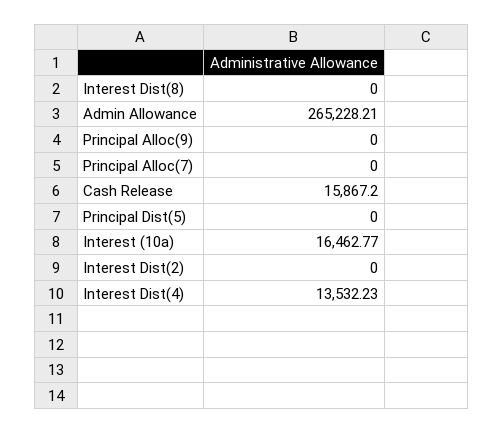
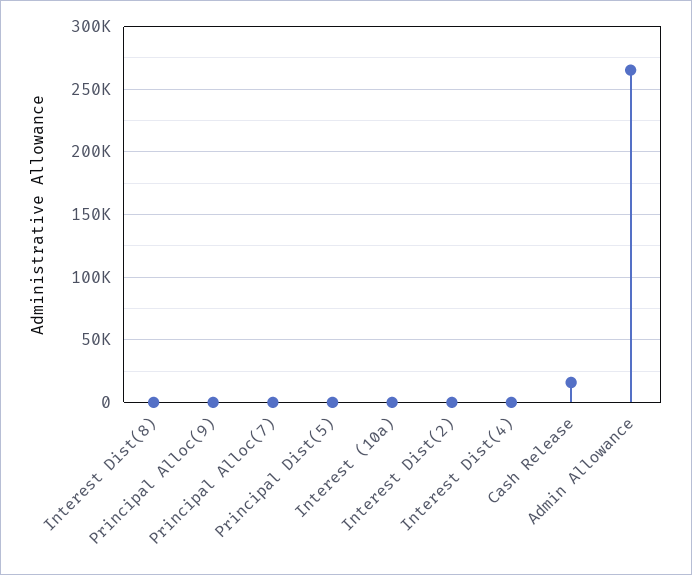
  {
    "Interest Dist(8)": 0,
    "Admin Allowance": 265228.21,
    "Principal Alloc(9)": 0,
    "Principal Alloc(7)": 0,
    "Cash Release": 15867.2,
    "Principal Dist(5)": 0,
-   "Interest (10a)": 16462.77,
+   "Interest (10a)": 0,
    "Interest Dist(2)": 0,
-   "Interest Dist(4)": 13532.23
+   "Interest Dist(4)": 0
  }

